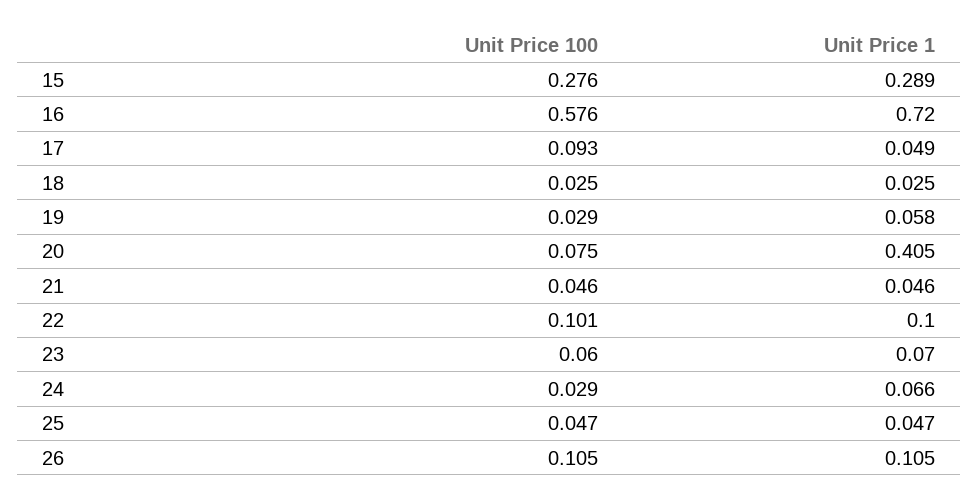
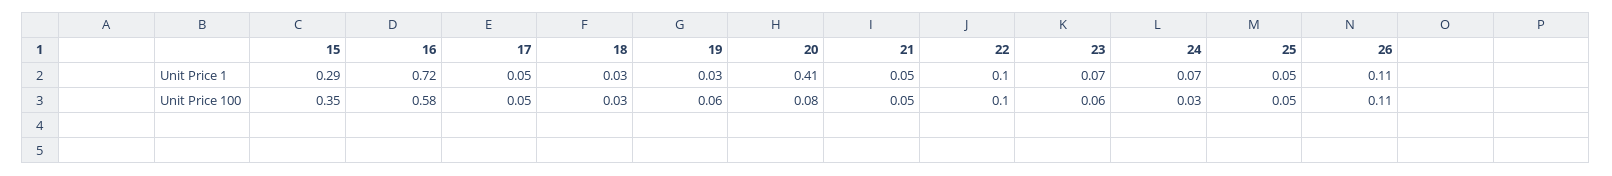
  {
    "Unit Price 100": {
-     "15": 0.276,
+     "15": 0.35,
      "16": 0.576,
-     "17": 0.093,
+     "17": 0.05,
      "18": 0.025,
-     "19": 0.029,
+     "19": 0.06,
      "20": 0.075,
      "21": 0.046,
      "22": 0.101,
      "23": 0.06,
      "24": 0.029,
      "25": 0.047,
      "26": 0.105
    },
    "Unit Price 1": {
      "15": 0.289,
      "16": 0.72,
      "17": 0.049,
      "18": 0.025,
-     "19": 0.058,
+     "19": 0.03,
      "20": 0.405,
      "21": 0.046,
      "22": 0.1,
      "23": 0.07,
      "24": 0.066,
      "25": 0.047,
      "26": 0.105
    }
  }

